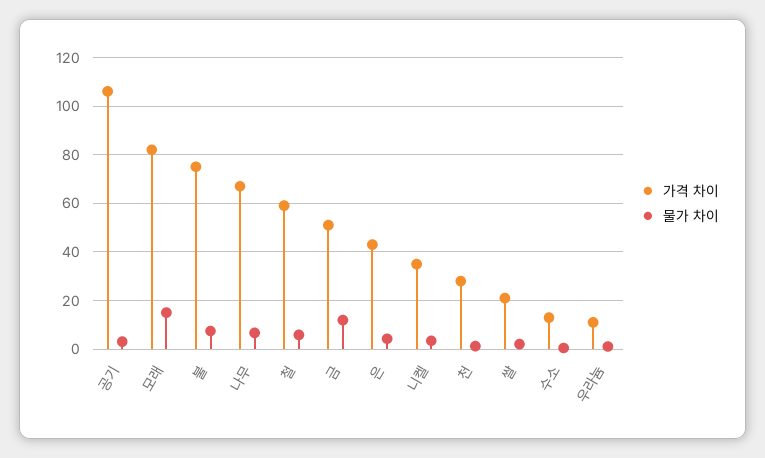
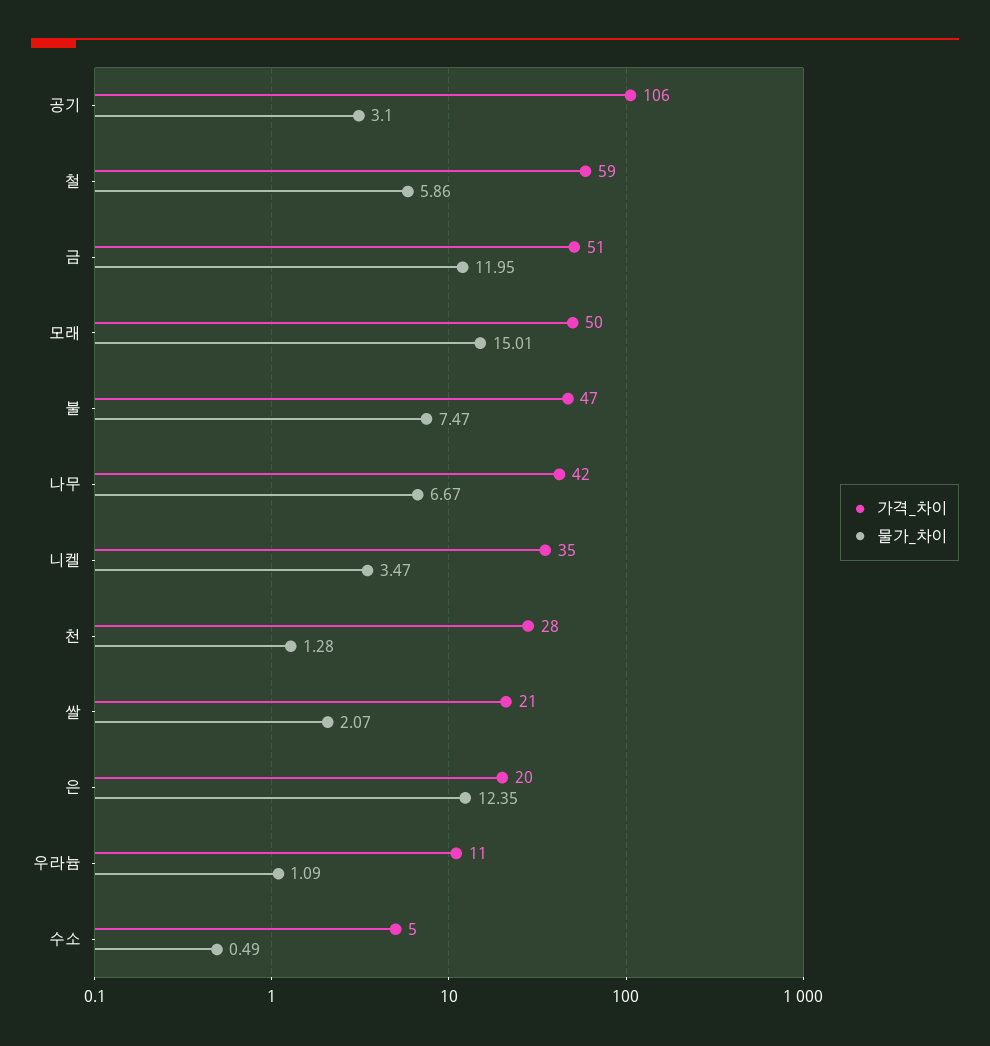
  {
    "가격 차이": {
      "공기": 106,
-     "모래": 82.5,
+     "모래": 50,
-     "불": 75,
+     "불": 47,
-     "나무": 67.5,
+     "나무": 42,
      "철": 59,
      "금": 51,
-     "은": 42.5,
+     "은": 20,
      "니켈": 35,
      "천": 28,
      "쌀": 21,
-     "수소": 12.5,
+     "수소": 5,
      "우라늄": 11
    },
    "물가 차이": {
      "공기": 3.1,
      "모래": 15.01,
      "불": 7.47,
      "나무": 6.67,
      "철": 5.86,
      "금": 11.95,
-     "은": 5,
+     "은": 12.35,
      "니켈": 3.47,
      "천": 1.28,
      "쌀": 2.07,
      "수소": 0.49,
      "우라늄": 1.09
    }
  }

